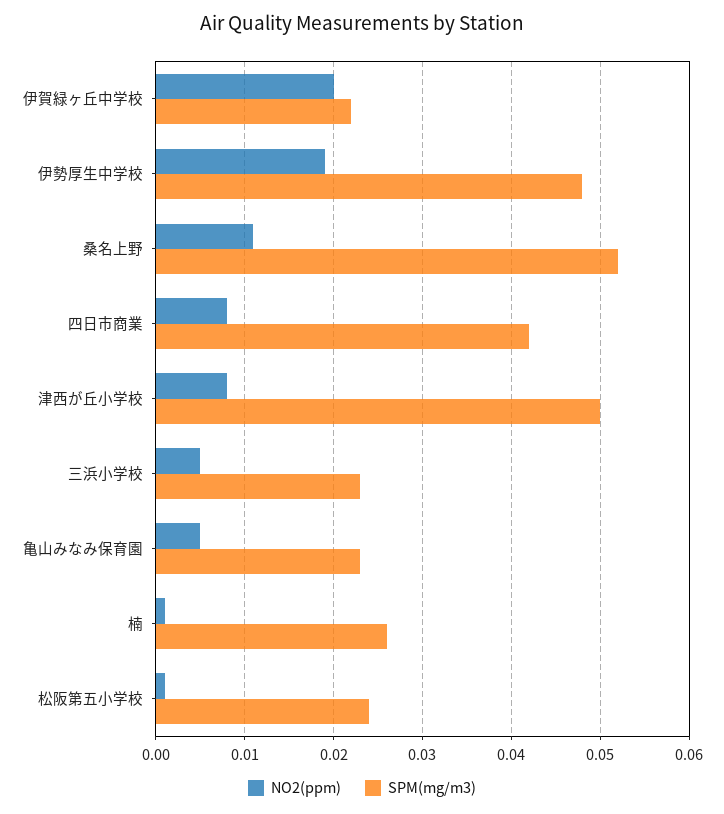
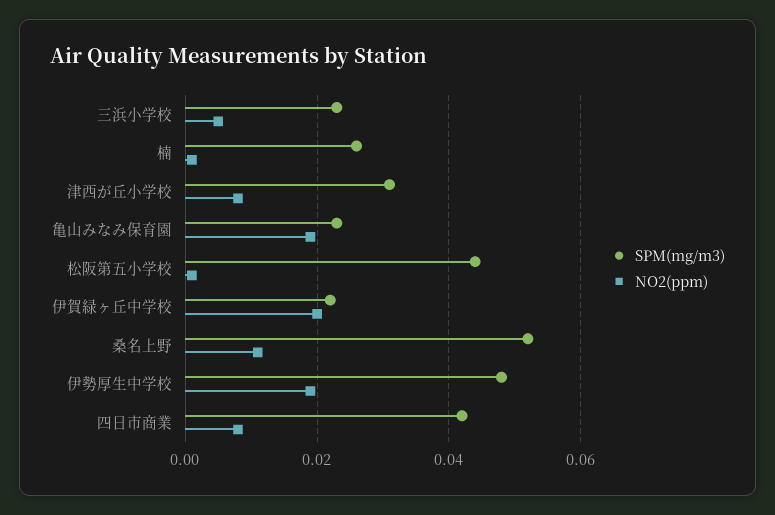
  {
    "NO2(ppm)": {
      "伊賀緑ヶ丘中学校": 0.02,
      "伊勢厚生中学校": 0.019,
      "桑名上野": 0.011,
      "四日市商業": 0.008,
      "津西が丘小学校": 0.008,
      "三浜小学校": 0.005,
-     "亀山みなみ保育園": 0.005,
+     "亀山みなみ保育園": 0.02,
      "楠": 0.001,
      "松阪第五小学校": 0.001
    },
    "SPM(mg/m3)": {
      "伊賀緑ヶ丘中学校": 0.022,
      "伊勢厚生中学校": 0.048,
      "桑名上野": 0.052,
      "四日市商業": 0.042,
-     "津西が丘小学校": 0.05,
+     "津西が丘小学校": 0.03,
      "三浜小学校": 0.023,
      "亀山みなみ保育園": 0.023,
      "楠": 0.026,
-     "松阪第五小学校": 0.024
+     "松阪第五小学校": 0.045
    }
  }

